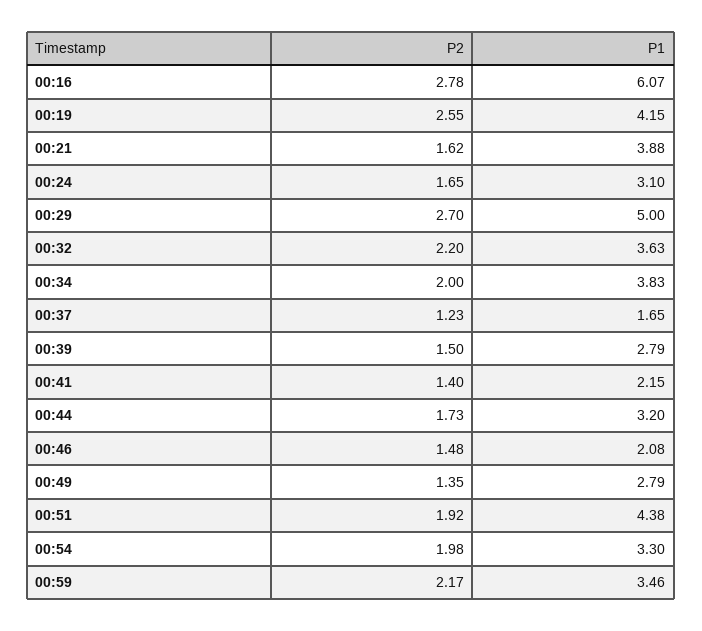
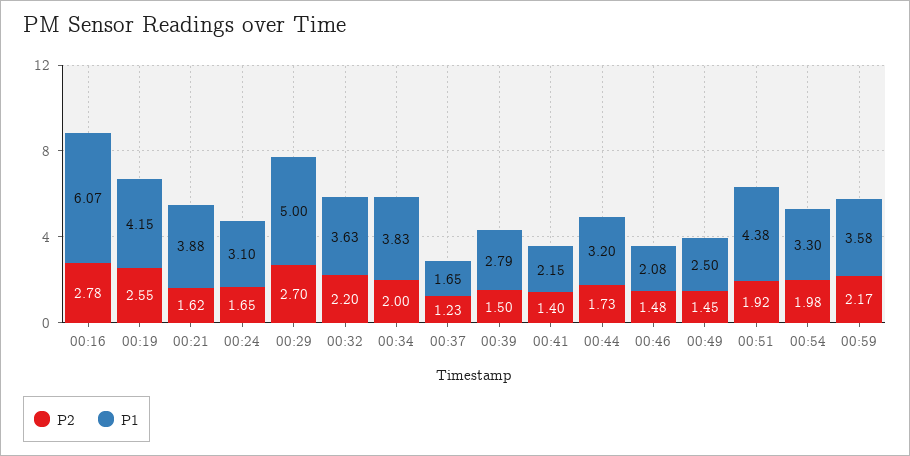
  {
    "P2": {
      "00:16": 2.78,
      "00:19": 2.55,
      "00:21": 1.62,
      "00:24": 1.65,
      "00:29": 2.7,
      "00:32": 2.2,
      "00:34": 2,
      "00:37": 1.23,
      "00:39": 1.5,
      "00:41": 1.4,
      "00:44": 1.73,
      "00:46": 1.48,
-     "00:49": 1.35,
+     "00:49": 1.45,
      "00:51": 1.92,
      "00:54": 1.98,
      "00:59": 2.17
    },
    "P1": {
      "00:16": 6.07,
      "00:19": 4.15,
      "00:21": 3.88,
      "00:24": 3.1,
      "00:29": 5,
      "00:32": 3.63,
      "00:34": 3.83,
      "00:37": 1.65,
      "00:39": 2.79,
      "00:41": 2.15,
      "00:44": 3.2,
      "00:46": 2.08,
-     "00:49": 2.79,
+     "00:49": 2.5,
      "00:51": 4.38,
      "00:54": 3.3,
-     "00:59": 3.46
+     "00:59": 3.58
    }
  }

